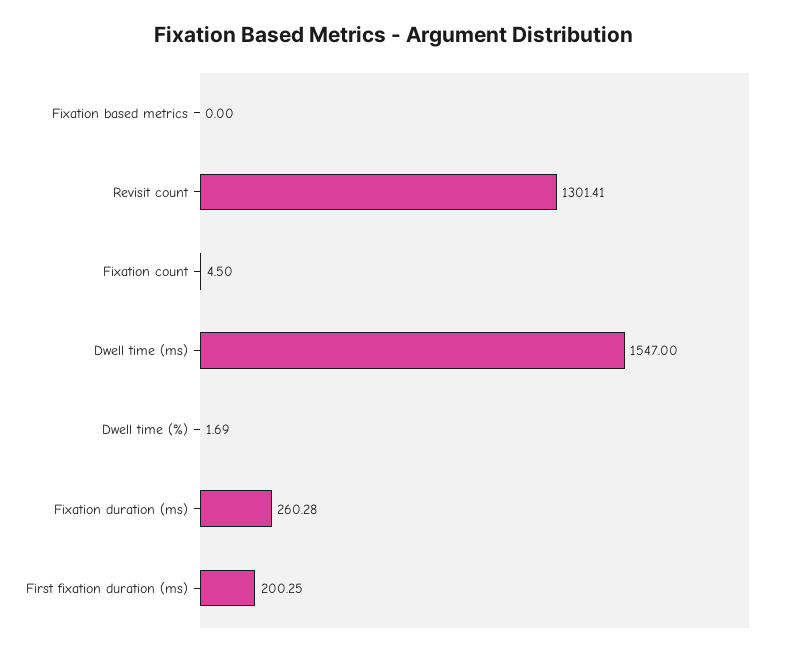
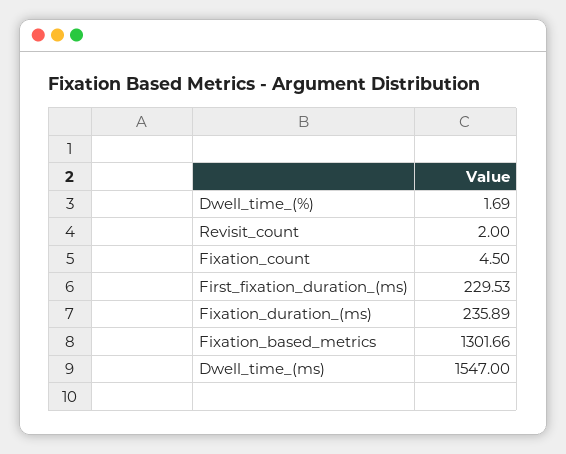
  {
-   "Fixation based metrics": 0,
+   "Fixation based metrics": 1301.66,
-   "Revisit count": 1301.41,
+   "Revisit count": 2,
    "Fixation count": 4.5,
    "Dwell time (ms)": 1547,
    "Dwell time (%)": 1.69,
-   "Fixation duration (ms)": 260.28,
+   "Fixation duration (ms)": 235.89,
-   "First fixation duration (ms)": 200.25
+   "First fixation duration (ms)": 229.53
  }

